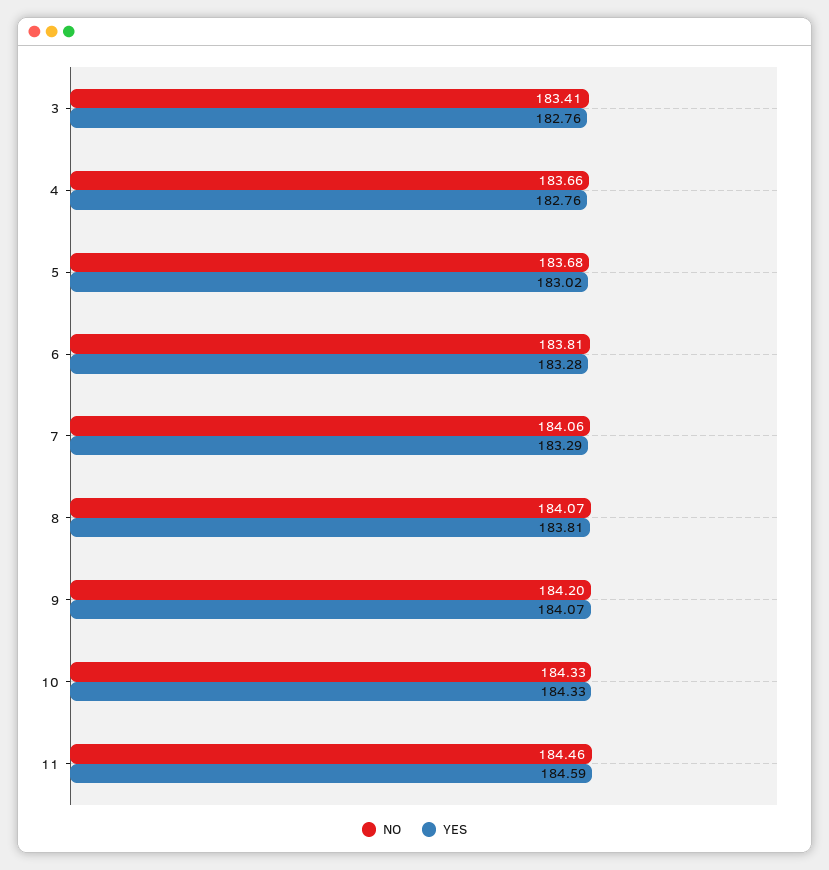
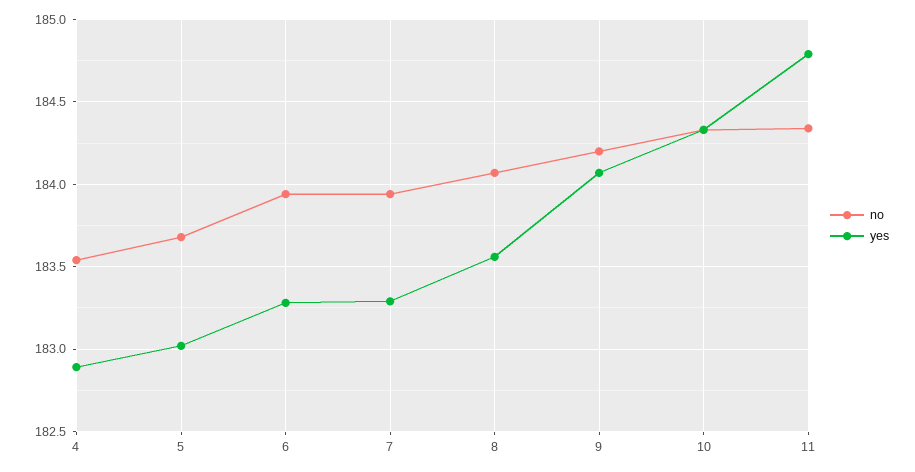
  {
    "NO": {
-     "3": 183.41,
-     "4": 183.66,
+     "4": 183.55,
      "5": 183.68,
-     "6": 183.81,
+     "6": 183.95,
-     "7": 184.06,
+     "7": 183.95,
      "8": 184.07,
      "9": 184.2,
      "10": 184.33,
-     "11": 184.46
+     "11": 184.35
    },
    "YES": {
-     "3": 182.76,
-     "4": 182.76,
+     "4": 182.9,
      "5": 183.02,
      "6": 183.28,
      "7": 183.29,
-     "8": 183.81,
+     "8": 183.55,
      "9": 184.07,
      "10": 184.33,
-     "11": 184.59
+     "11": 184.8
    }
  }

